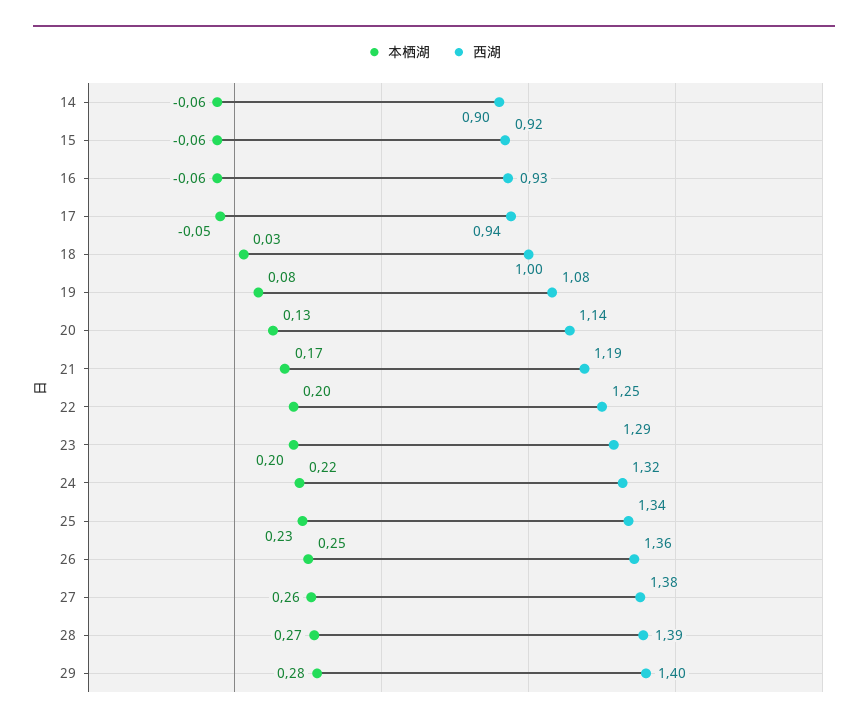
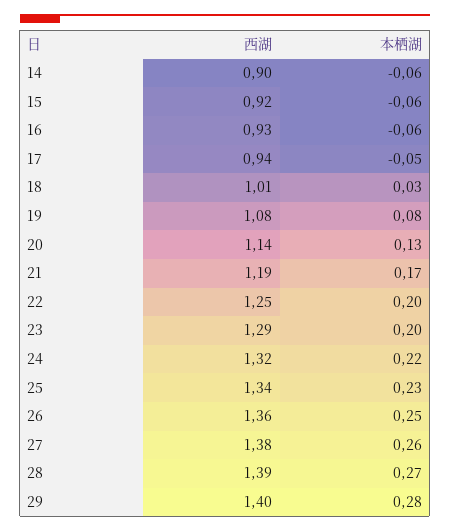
  {
    "本栖湖": {
      "14": -0.06,
      "15": -0.06,
      "16": -0.06,
      "17": -0.05,
      "18": 0.03,
      "19": 0.08,
      "20": 0.13,
      "21": 0.17,
      "22": 0.2,
      "23": 0.2,
      "24": 0.22,
      "25": 0.23,
      "26": 0.25,
      "27": 0.26,
      "28": 0.27,
      "29": 0.28
    },
    "西湖": {
      "14": 0.9,
      "15": 0.92,
      "16": 0.93,
      "17": 0.94,
-     "18": 1,
+     "18": 1.01,
      "19": 1.08,
      "20": 1.14,
      "21": 1.19,
      "22": 1.25,
      "23": 1.29,
      "24": 1.32,
      "25": 1.34,
      "26": 1.36,
      "27": 1.38,
      "28": 1.39,
      "29": 1.4
    }
  }

